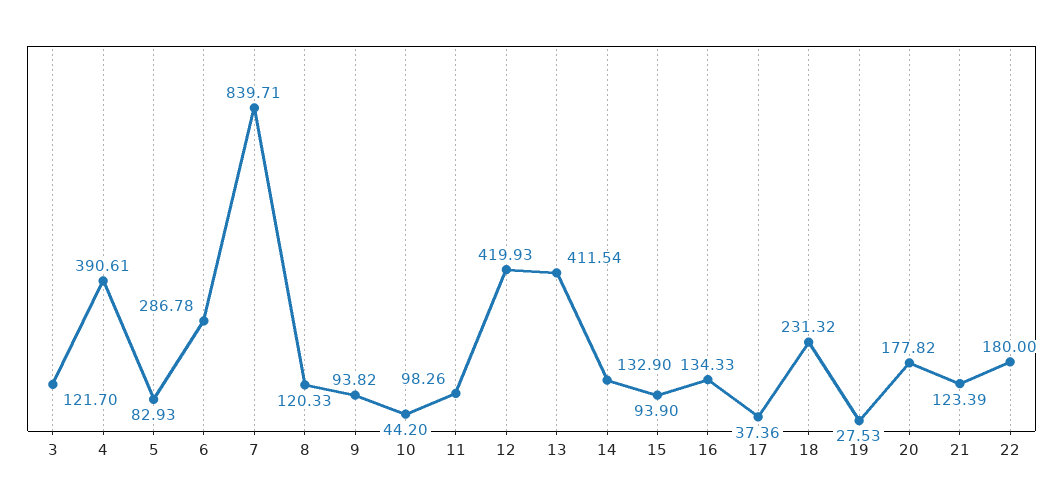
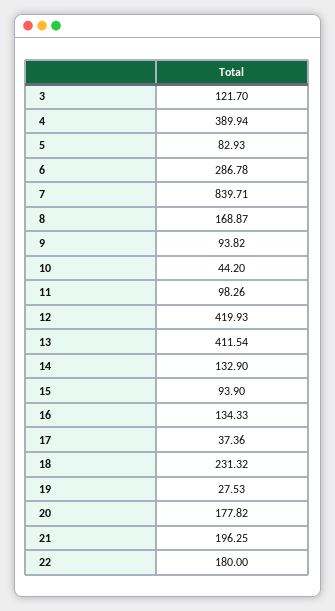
  {
    "3": 121.7,
-   "4": 390.61,
+   "4": 389.94,
    "5": 82.93,
    "6": 286.78,
    "7": 839.71,
-   "8": 120.33,
+   "8": 168.87,
    "9": 93.82,
    "10": 44.2,
    "11": 98.26,
    "12": 419.93,
    "13": 411.54,
    "14": 132.9,
    "15": 93.9,
    "16": 134.33,
    "17": 37.36,
    "18": 231.32,
    "19": 27.53,
    "20": 177.82,
-   "21": 123.39,
+   "21": 196.25,
    "22": 180
  }

